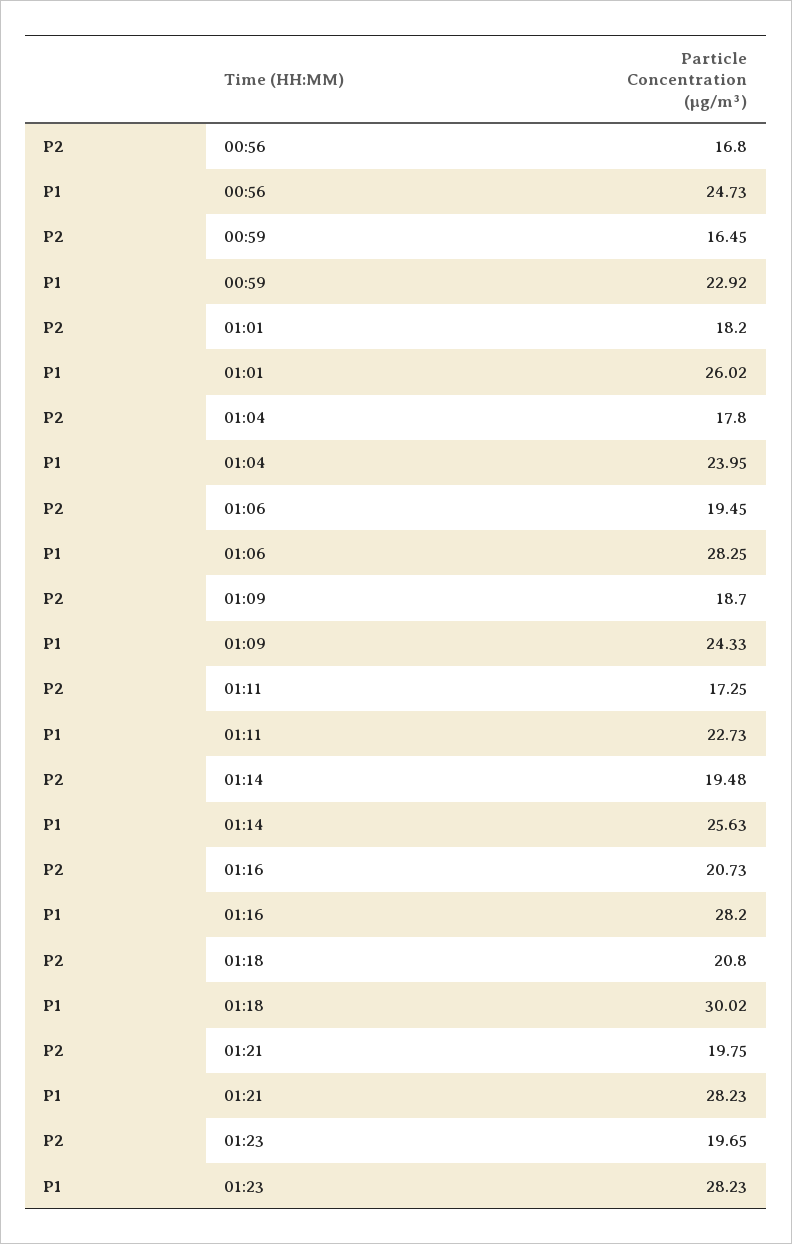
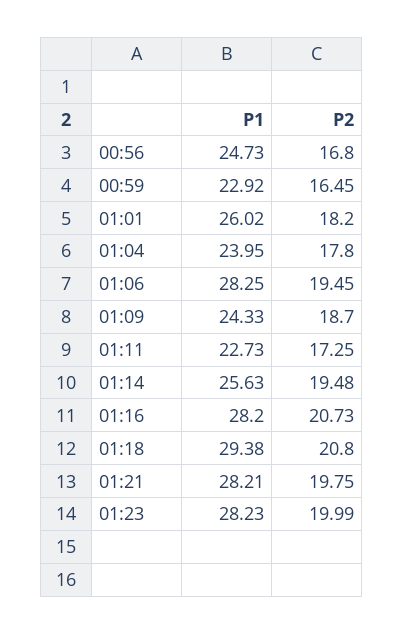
  {
    "P2": {
      "00:56": 16.8,
      "00:59": 16.45,
      "01:01": 18.2,
      "01:04": 17.8,
      "01:06": 19.45,
      "01:09": 18.7,
      "01:11": 17.25,
      "01:14": 19.48,
      "01:16": 20.73,
      "01:18": 20.8,
      "01:21": 19.75,
-     "01:23": 19.65
+     "01:23": 19.99
    },
    "P1": {
      "00:56": 24.73,
      "00:59": 22.92,
      "01:01": 26.02,
      "01:04": 23.95,
      "01:06": 28.25,
      "01:09": 24.33,
      "01:11": 22.73,
      "01:14": 25.63,
      "01:16": 28.2,
-     "01:18": 30.02,
+     "01:18": 29.38,
-     "01:21": 28.23,
+     "01:21": 28.21,
      "01:23": 28.23
    }
  }

